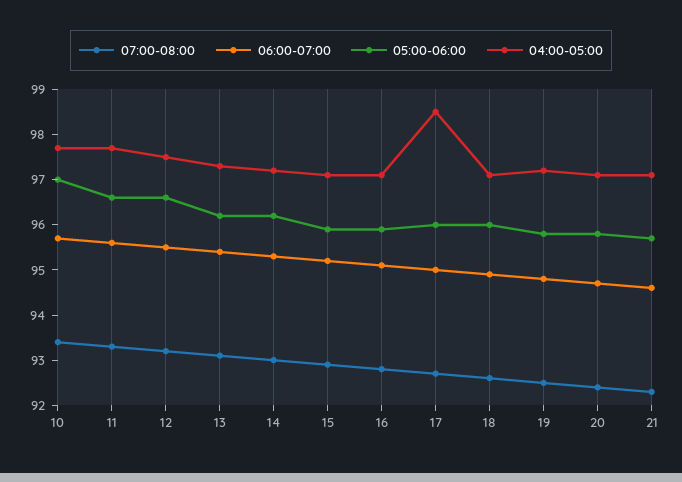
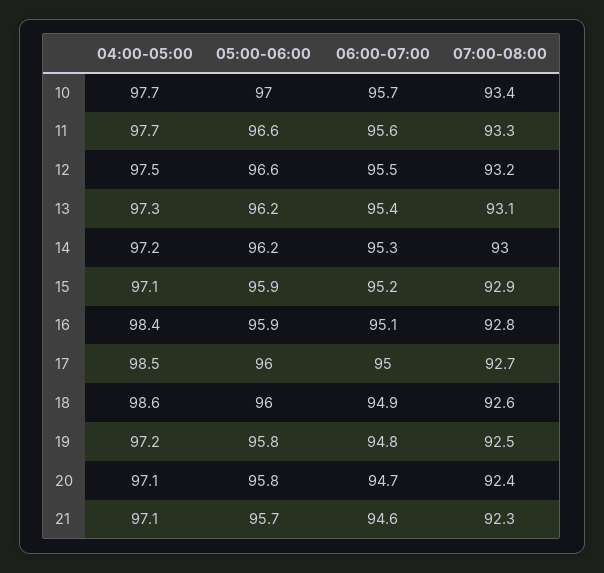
  {
    "07:00-08:00": {
      "10": 93.4,
      "11": 93.3,
      "12": 93.2,
      "13": 93.1,
      "14": 93,
      "15": 92.9,
      "16": 92.8,
      "17": 92.7,
      "18": 92.6,
      "19": 92.5,
      "20": 92.4,
      "21": 92.3
    },
    "06:00-07:00": {
      "10": 95.7,
      "11": 95.6,
      "12": 95.5,
      "13": 95.4,
      "14": 95.3,
      "15": 95.2,
      "16": 95.1,
      "17": 95,
      "18": 94.9,
      "19": 94.8,
      "20": 94.7,
      "21": 94.6
    },
    "05:00-06:00": {
      "10": 97,
      "11": 96.6,
      "12": 96.6,
      "13": 96.2,
      "14": 96.2,
      "15": 95.9,
      "16": 95.9,
      "17": 96,
      "18": 96,
      "19": 95.8,
      "20": 95.8,
      "21": 95.7
    },
    "04:00-05:00": {
      "10": 97.7,
      "11": 97.7,
      "12": 97.5,
      "13": 97.3,
      "14": 97.2,
      "15": 97.1,
-     "16": 97,
+     "16": 98.4,
      "17": 98.5,
-     "18": 97,
+     "18": 98.6,
      "19": 97.2,
      "20": 97.1,
      "21": 97.1
    }
  }

